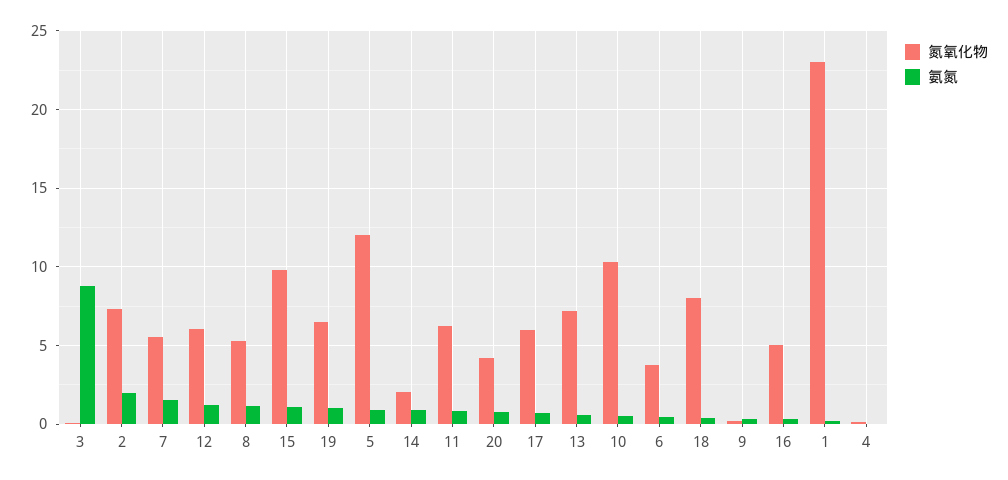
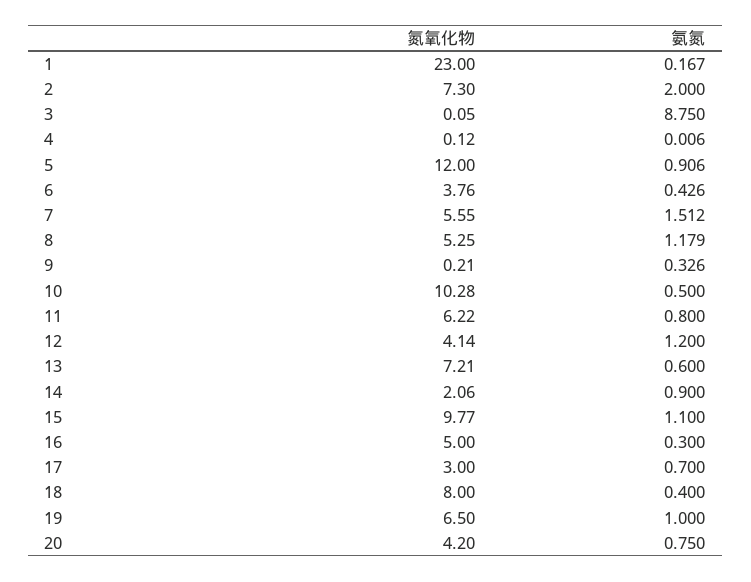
  {
    "氮氧化物": {
      "3": 0.05,
      "2": 7.3,
      "7": 5.55,
-     "12": 6,
+     "12": 4.14,
      "8": 5.25,
      "15": 9.77,
      "19": 6.5,
      "5": 12,
      "14": 2.06,
      "11": 6.22,
      "20": 4.2,
-     "17": 6,
+     "17": 3,
      "13": 7.21,
      "10": 10.28,
      "6": 3.76,
      "18": 8,
      "9": 0.21,
      "16": 5,
      "1": 23,
      "4": 0.12
    },
    "氨氮": {
      "3": 8.75,
      "2": 2,
      "7": 1.512,
      "12": 1.2,
      "8": 1.179,
      "15": 1.1,
      "19": 1,
      "5": 0.906,
      "14": 0.9,
      "11": 0.8,
      "20": 0.75,
      "17": 0.7,
      "13": 0.6,
      "10": 0.5,
      "6": 0.426,
      "18": 0.4,
      "9": 0.326,
      "16": 0.3,
      "1": 0.167,
      "4": 0.006
    }
  }

